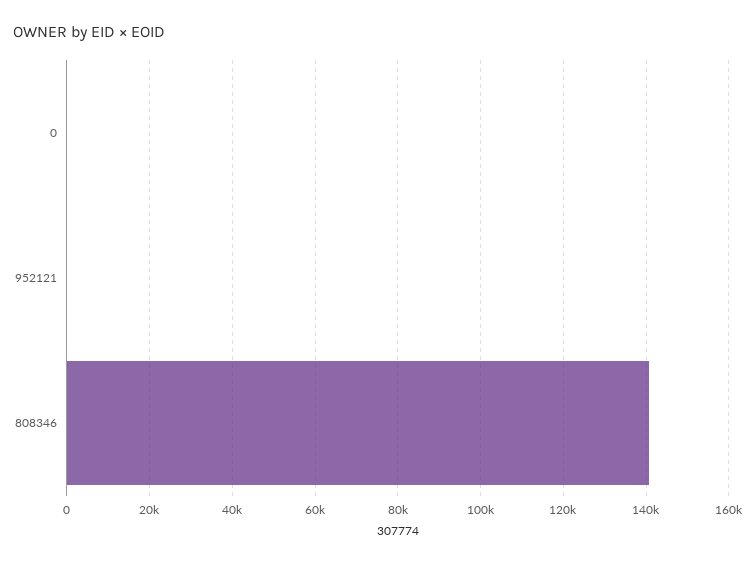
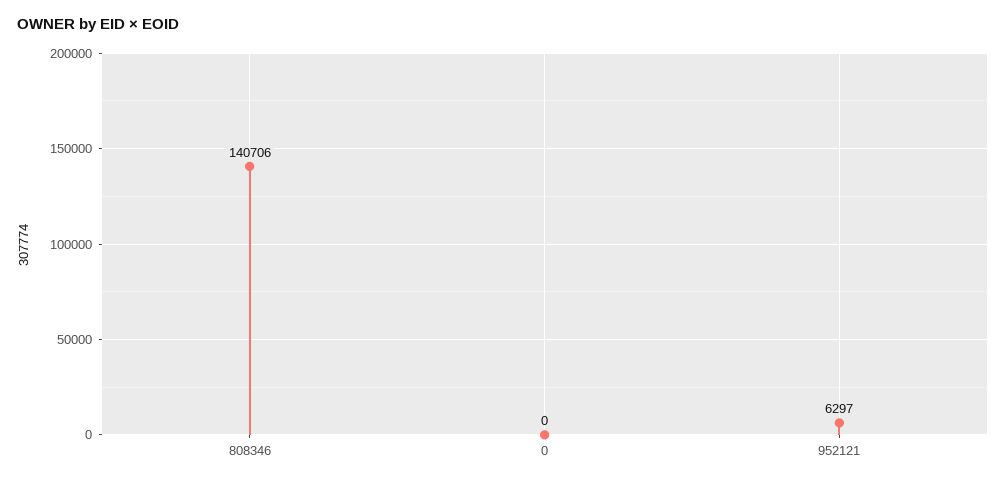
  {
    "0": 0,
-   "952121": 0,
+   "952121": 6297,
    "808346": 140706
  }

